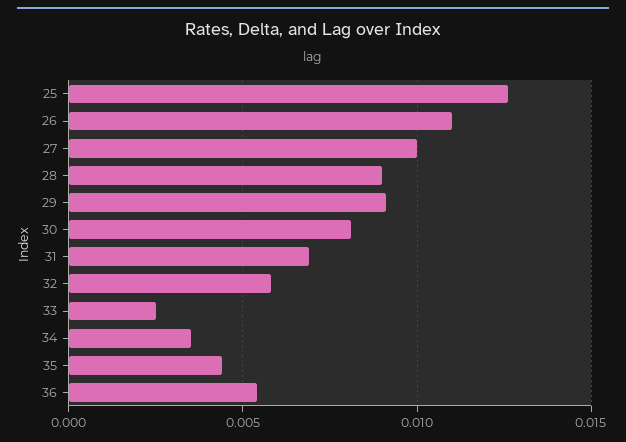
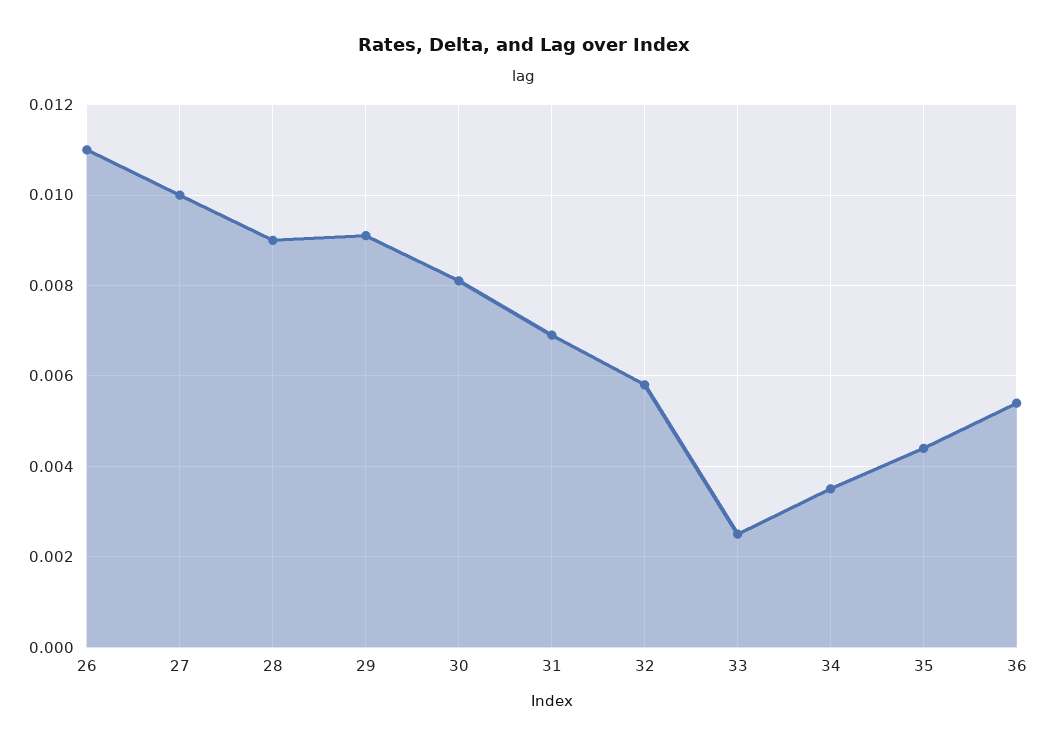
  {
-   "25": 0.0125,
    "26": 0.011,
    "27": 0.01,
    "28": 0.009,
    "29": 0.009,
    "30": 0.008,
    "31": 0.007,
    "32": 0.006,
    "33": 0.0025,
    "34": 0.0035,
    "35": 0.0045,
    "36": 0.0055
  }

